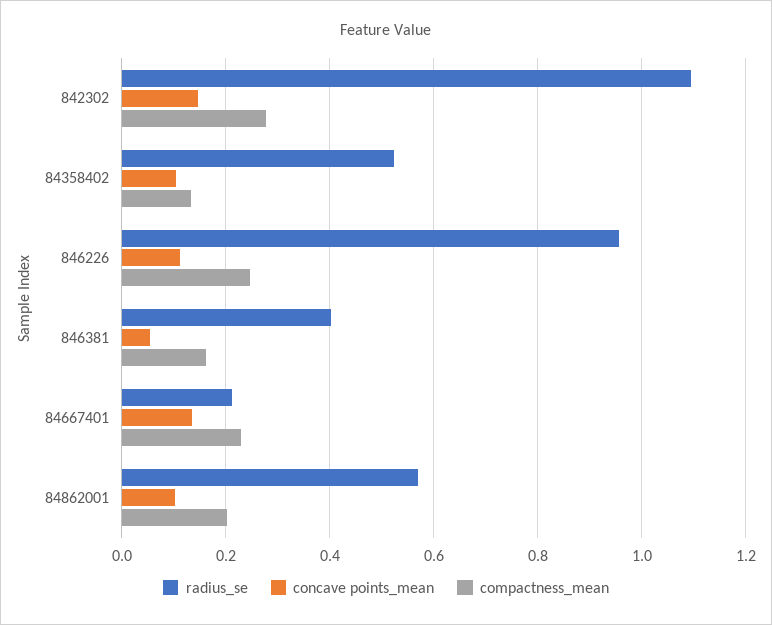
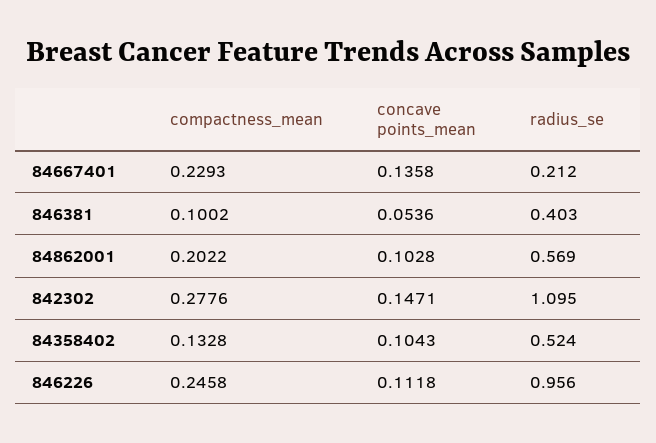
  {
    "radius_se": {
      "842302": 1.095,
      "84358402": 0.524,
      "846226": 0.956,
      "846381": 0.403,
      "84667401": 0.212,
      "84862001": 0.569
    },
    "concave points_mean": {
      "842302": 0.1471,
      "84358402": 0.1043,
      "846226": 0.1118,
      "846381": 0.0536,
      "84667401": 0.1358,
      "84862001": 0.1028
    },
    "compactness_mean": {
      "842302": 0.2776,
      "84358402": 0.1328,
      "846226": 0.2458,
-     "846381": 0.16,
+     "846381": 0.1002,
      "84667401": 0.2293,
      "84862001": 0.2022
    }
  }

